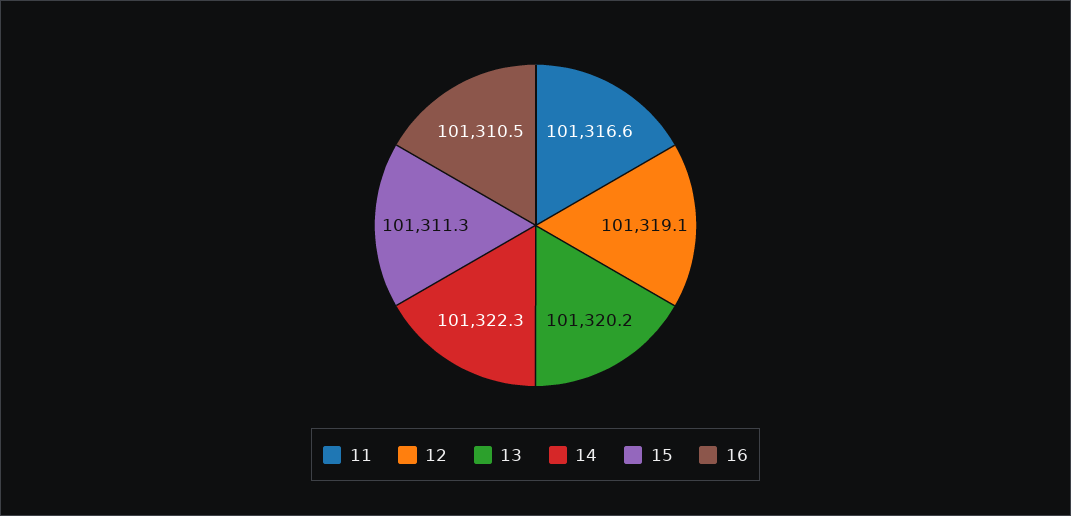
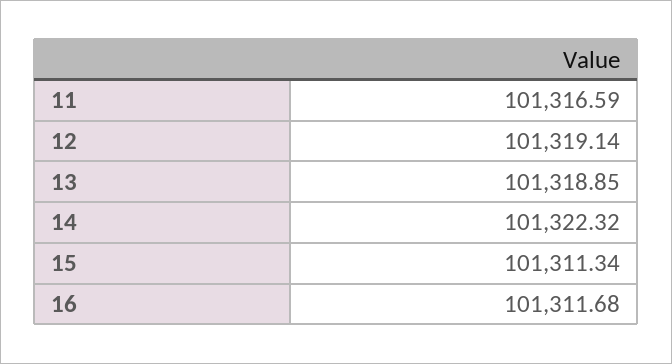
  {
    "11": 101316.59,
    "12": 101319.14,
-   "13": 101320.2,
+   "13": 101318.85,
    "14": 101322.32,
    "15": 101311.34,
-   "16": 101310.5
+   "16": 101311.68
  }

